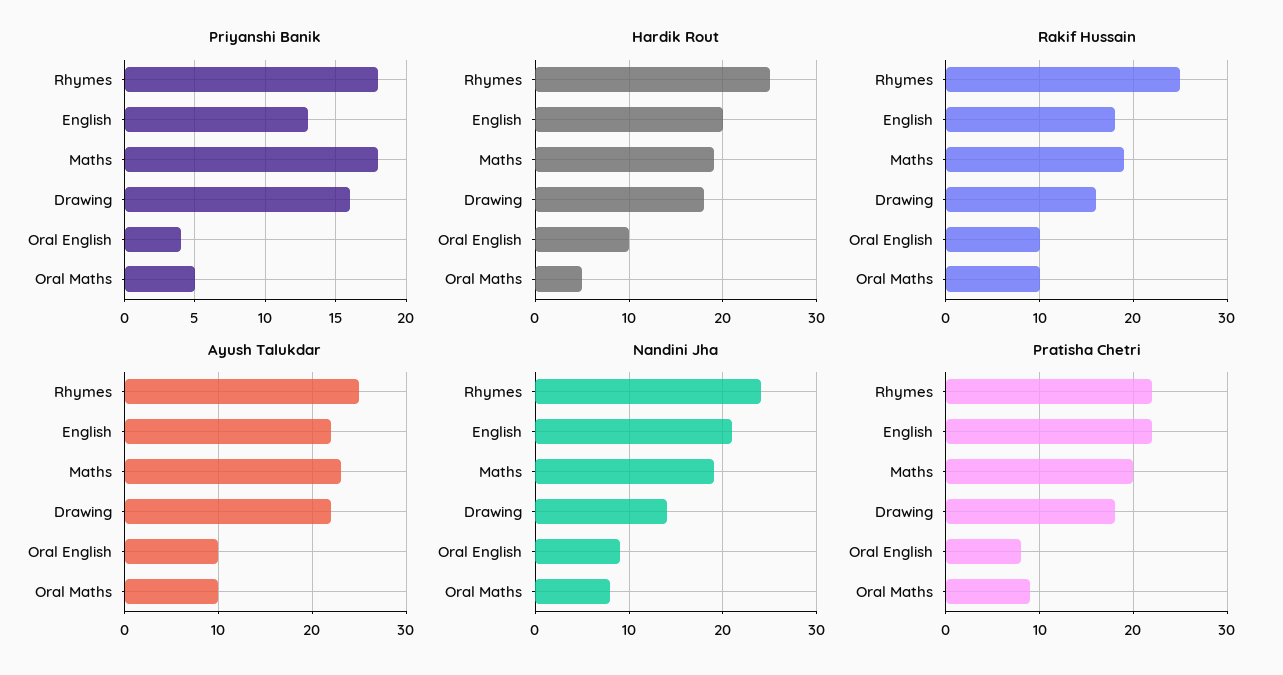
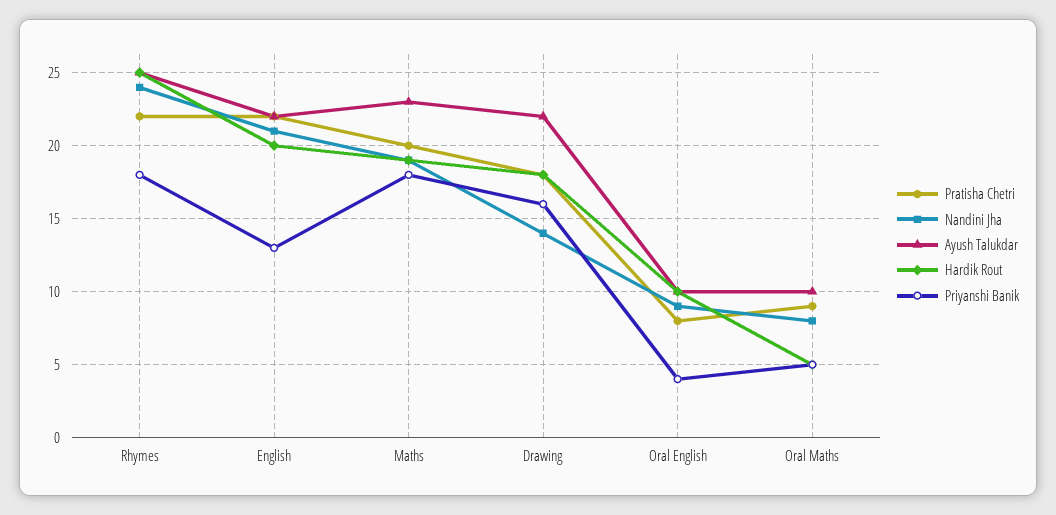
  {
    "Priyanshi Banik": {
      "Rhymes": 18,
      "English": 13,
      "Maths": 18,
      "Drawing": 16,
      "Oral English": 4,
      "Oral Maths": 5
    },
    "Hardik Rout": {
      "Rhymes": 25,
      "English": 20,
      "Maths": 19,
      "Drawing": 18,
      "Oral English": 10,
      "Oral Maths": 5
    },
-   "Rakif Hussain": {
-     "Rhymes": 25,
-     "English": 18,
-     "Maths": 19,
-     "Drawing": 16,
-     "Oral English": 10,
-     "Oral Maths": 10
-   },
    "Ayush Talukdar": {
      "Rhymes": 25,
      "English": 22,
      "Maths": 23,
      "Drawing": 22,
      "Oral English": 10,
      "Oral Maths": 10
    },
    "Nandini Jha": {
      "Rhymes": 24,
      "English": 21,
      "Maths": 19,
      "Drawing": 14,
      "Oral English": 9,
      "Oral Maths": 8
    },
    "Pratisha Chetri": {
      "Rhymes": 22,
      "English": 22,
      "Maths": 20,
      "Drawing": 18,
      "Oral English": 8,
      "Oral Maths": 9
    }
  }

